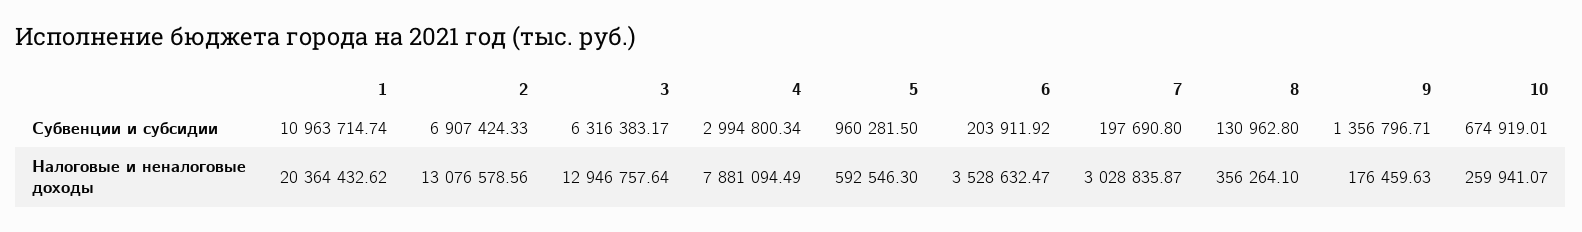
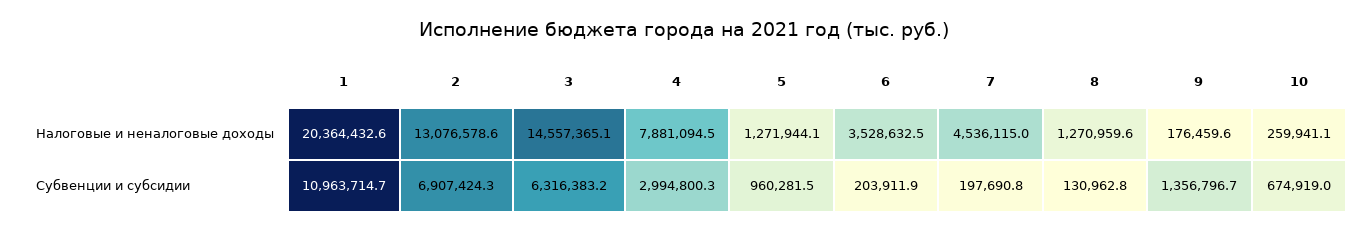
  {
    "1": {
      "Субвенции и субсидии": 10963714.74,
      "Налоговые и неналоговые доходы": 20364432.62
    },
    "2": {
      "Субвенции и субсидии": 6907424.33,
      "Налоговые и неналоговые доходы": 13076578.56
    },
    "3": {
      "Субвенции и субсидии": 6316383.17,
-     "Налоговые и неналоговые доходы": 12946757.64
+     "Налоговые и неналоговые доходы": 14557365.1
    },
    "4": {
      "Субвенции и субсидии": 2994800.34,
      "Налоговые и неналоговые доходы": 7881094.49
    },
    "5": {
      "Субвенции и субсидии": 960281.5,
-     "Налоговые и неналоговые доходы": 592546.3
+     "Налоговые и неналоговые доходы": 1271944.1
    },
    "6": {
      "Субвенции и субсидии": 203911.92,
      "Налоговые и неналоговые доходы": 3528632.47
    },
    "7": {
      "Субвенции и субсидии": 197690.8,
-     "Налоговые и неналоговые доходы": 3028835.87
+     "Налоговые и неналоговые доходы": 4536115
    },
    "8": {
      "Субвенции и субсидии": 130962.8,
-     "Налоговые и неналоговые доходы": 356264.1
+     "Налоговые и неналоговые доходы": 1270959.6
    },
    "9": {
      "Субвенции и субсидии": 1356796.71,
      "Налоговые и неналоговые доходы": 176459.63
    },
    "10": {
      "Субвенции и субсидии": 674919.01,
      "Налоговые и неналоговые доходы": 259941.07
    }
  }

